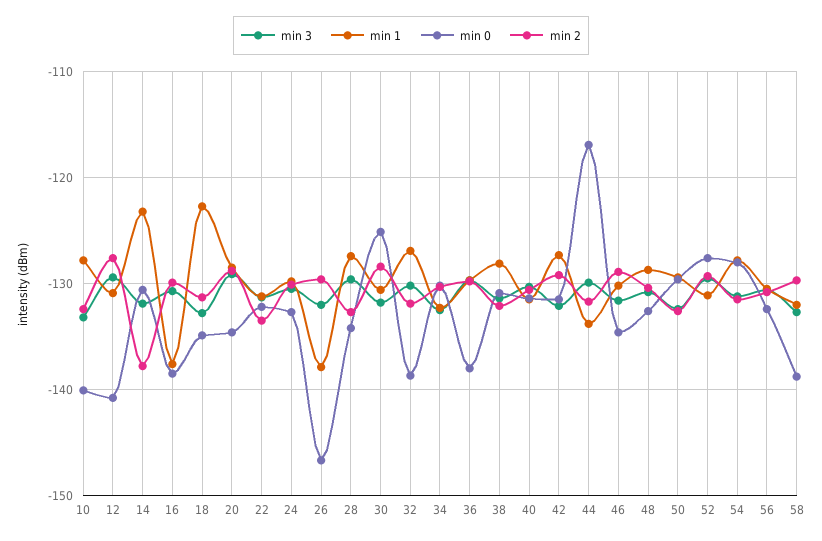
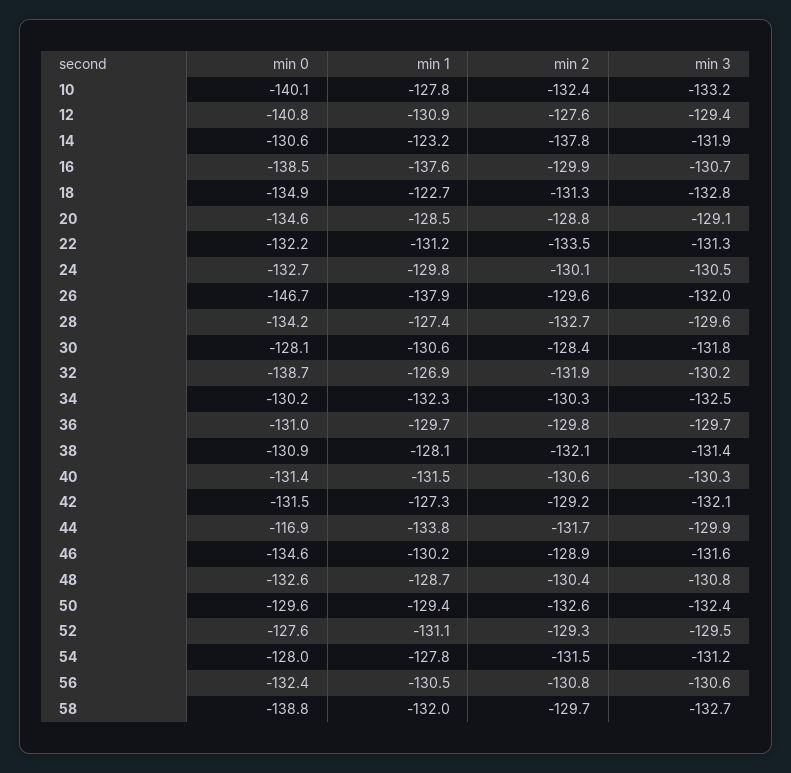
  {
    "min 3": {
      "10": -133.2,
      "12": -129.4,
      "14": -131.9,
      "16": -130.7,
      "18": -132.8,
      "20": -129.1,
      "22": -131.3,
      "24": -130.5,
      "26": -132,
      "28": -129.6,
      "30": -131.8,
      "32": -130.2,
      "34": -132.5,
      "36": -129.7,
      "38": -131.4,
      "40": -130.3,
      "42": -132.1,
      "44": -129.9,
      "46": -131.6,
      "48": -130.8,
      "50": -132.4,
      "52": -129.5,
      "54": -131.2,
      "56": -130.6,
      "58": -132.7
    },
    "min 1": {
      "10": -127.8,
      "12": -130.9,
      "14": -123.2,
      "16": -137.6,
      "18": -122.7,
      "20": -128.5,
      "22": -131.2,
      "24": -129.8,
      "26": -137.9,
      "28": -127.4,
      "30": -130.6,
      "32": -126.9,
      "34": -132.3,
      "36": -129.7,
      "38": -128.1,
      "40": -131.5,
      "42": -127.3,
      "44": -133.8,
      "46": -130.2,
      "48": -128.7,
      "50": -129.4,
      "52": -131.1,
      "54": -127.8,
      "56": -130.5,
      "58": -132
    },
    "min 0": {
      "10": -140.1,
      "12": -140.8,
      "14": -130.6,
      "16": -138.5,
      "18": -134.9,
      "20": -134.6,
      "22": -132.2,
      "24": -132.7,
      "26": -146.7,
      "28": -134.2,
-     "30": -125,
+     "30": -128.1,
      "32": -138.7,
      "34": -130.2,
-     "36": -138,
+     "36": -131,
      "38": -130.9,
      "40": -131.4,
      "42": -131.5,
      "44": -116.9,
      "46": -134.6,
      "48": -132.6,
      "50": -129.6,
      "52": -127.6,
      "54": -128,
      "56": -132.4,
      "58": -138.8
    },
    "min 2": {
      "10": -132.4,
      "12": -127.6,
      "14": -137.8,
      "16": -129.9,
      "18": -131.3,
      "20": -128.8,
      "22": -133.5,
      "24": -130.1,
      "26": -129.6,
      "28": -132.7,
      "30": -128.4,
      "32": -131.9,
      "34": -130.3,
      "36": -129.8,
      "38": -132.1,
      "40": -130.6,
      "42": -129.2,
      "44": -131.7,
      "46": -128.9,
      "48": -130.4,
      "50": -132.6,
      "52": -129.3,
      "54": -131.5,
      "56": -130.8,
      "58": -129.7
    }
  }

